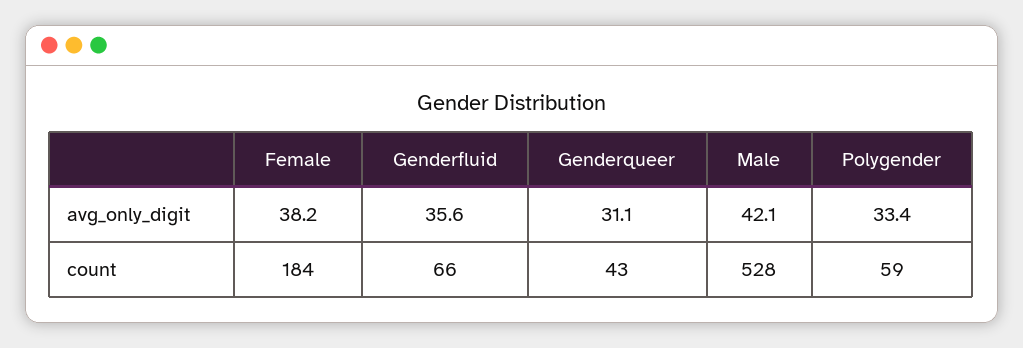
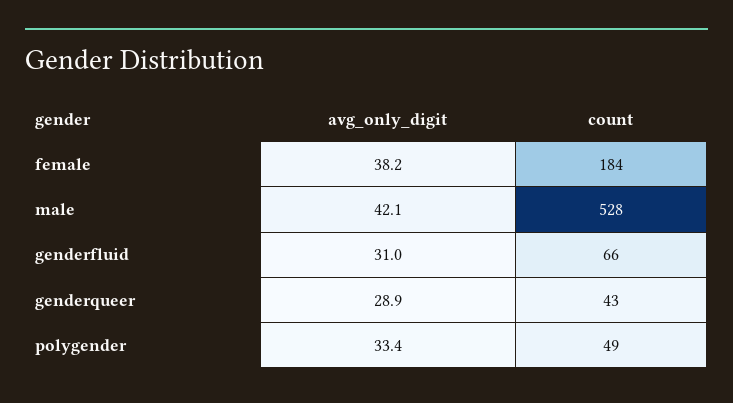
  {
    "Female": {
      "avg_only_digit": 38.2,
      "count": 184
    },
    "Genderfluid": {
-     "avg_only_digit": 35.6,
+     "avg_only_digit": 31,
      "count": 66
    },
    "Genderqueer": {
-     "avg_only_digit": 31.1,
+     "avg_only_digit": 28.9,
      "count": 43
    },
    "Male": {
      "avg_only_digit": 42.1,
      "count": 528
    },
    "Polygender": {
      "avg_only_digit": 33.4,
-     "count": 59
+     "count": 49
    }
  }

